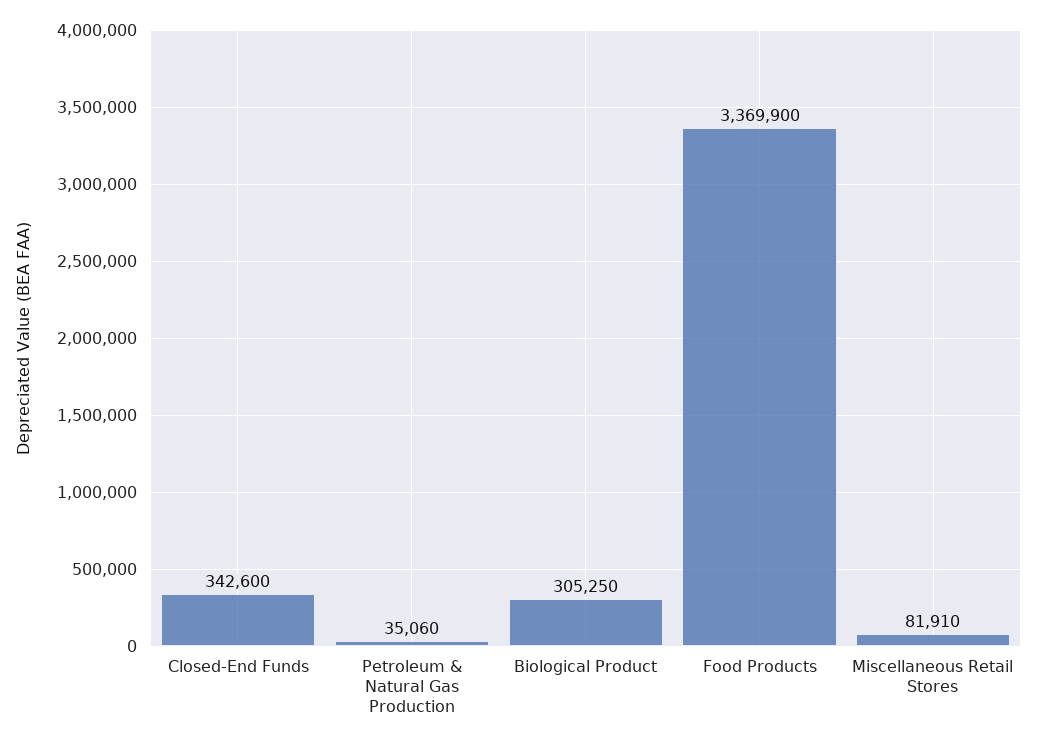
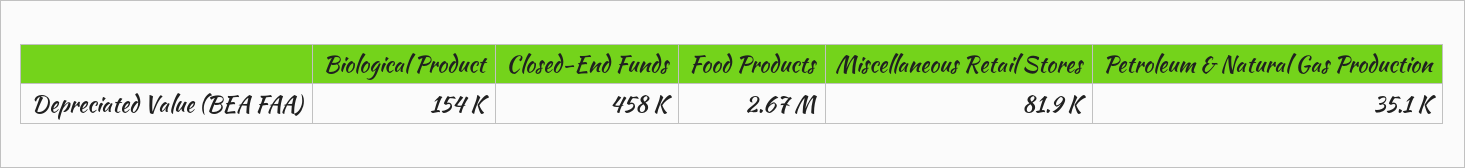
  {
-   "Closed-End Funds": 342600,
+   "Closed-End Funds": 458000,
    "Petroleum & Natural Gas Production": 35060,
-   "Biological Product": 305250,
+   "Biological Product": 154000,
-   "Food Products": 3369900,
+   "Food Products": 2670000,
    "Miscellaneous Retail Stores": 81910
  }

